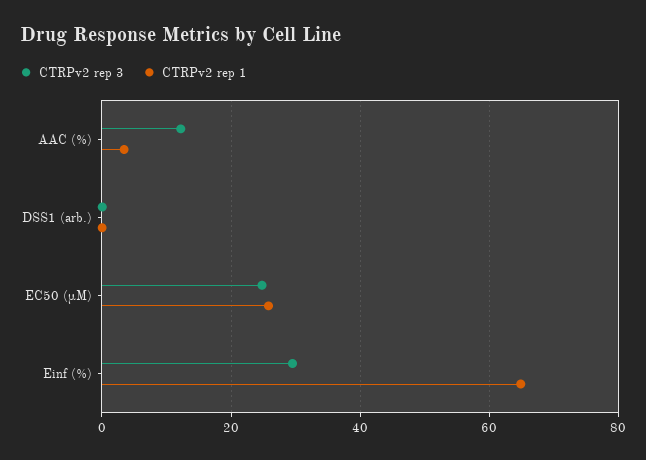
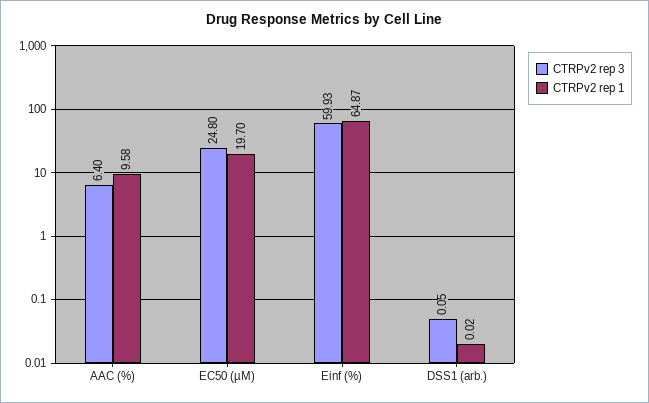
  {
    "CTRPv2 rep 3": {
-     "AAC (%)": 12,
+     "AAC (%)": 6.4,
      "DSS1 (arb.)": 0.05,
      "EC50 (µM)": 24.8,
-     "Einf (%)": 30
+     "Einf (%)": 59.93
    },
    "CTRPv2 rep 1": {
-     "AAC (%)": 4,
+     "AAC (%)": 9.58,
      "DSS1 (arb.)": 0.02,
-     "EC50 (µM)": 26,
+     "EC50 (µM)": 19.7,
      "Einf (%)": 64.87
    }
  }

